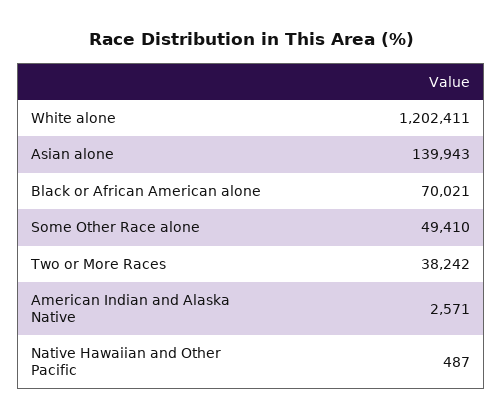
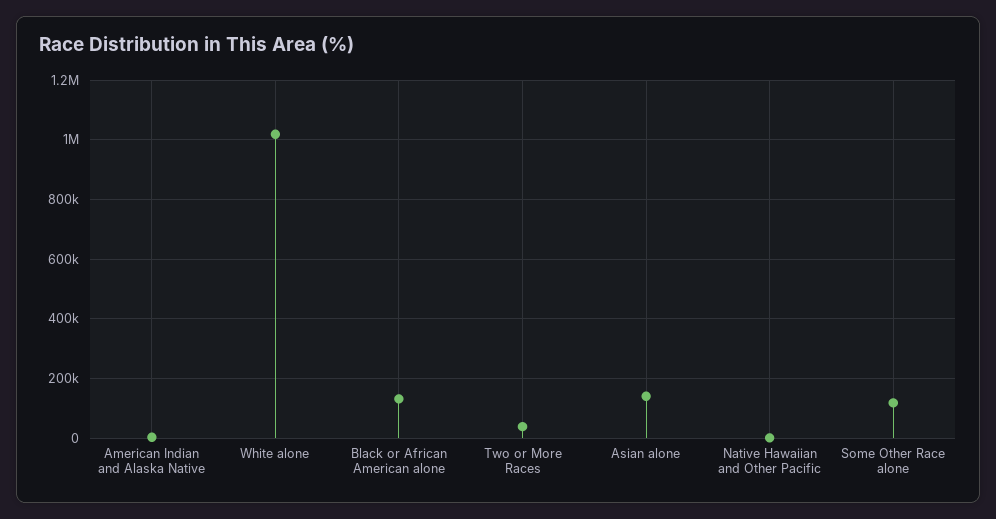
  {
-   "White alone": 1202411,
+   "White alone": 1025000,
    "Asian alone": 139943,
-   "Black or African American alone": 70021,
+   "Black or African American alone": 125000,
-   "Some Other Race alone": 49410,
+   "Some Other Race alone": 125000,
    "Two or More Races": 38242,
    "American Indian and Alaska Native": 2571,
    "Native Hawaiian and Other Pacific": 487
  }

